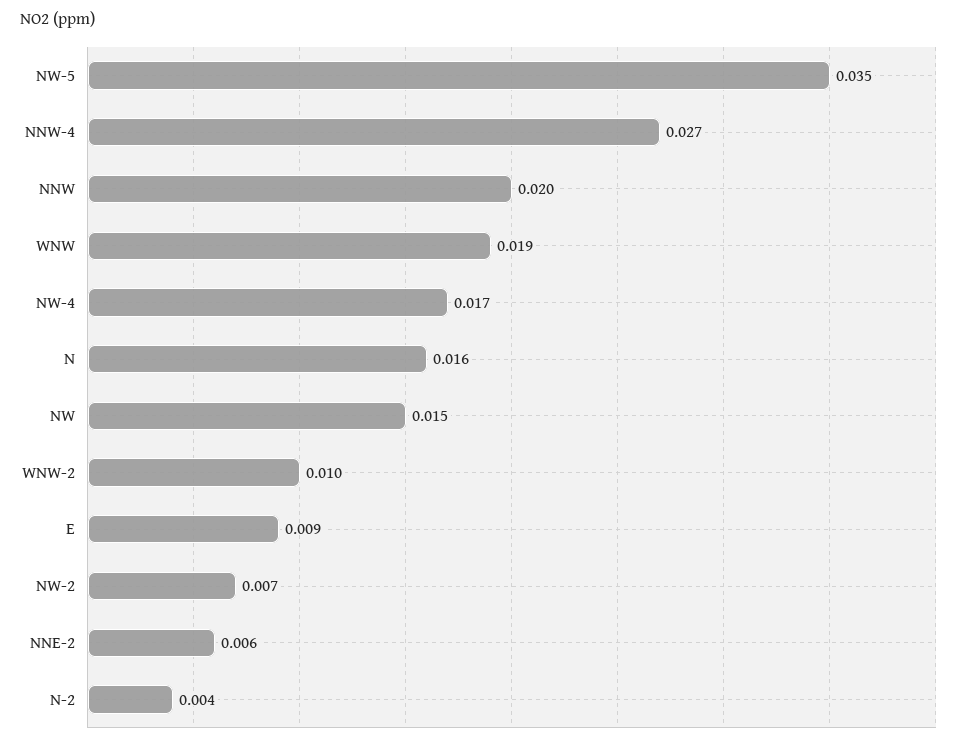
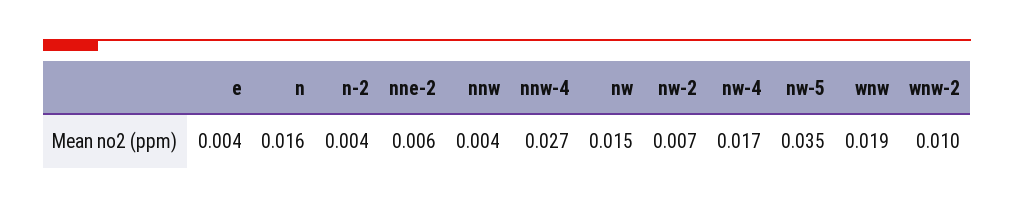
  {
    "NW-5": 0.035,
    "NNW-4": 0.027,
-   "NNW": 0.02,
+   "NNW": 0.004,
    "WNW": 0.019,
    "NW-4": 0.017,
    "N": 0.016,
    "NW": 0.015,
    "WNW-2": 0.01,
-   "E": 0.009,
+   "E": 0.004,
    "NW-2": 0.007,
    "NNE-2": 0.006,
    "N-2": 0.004
  }

